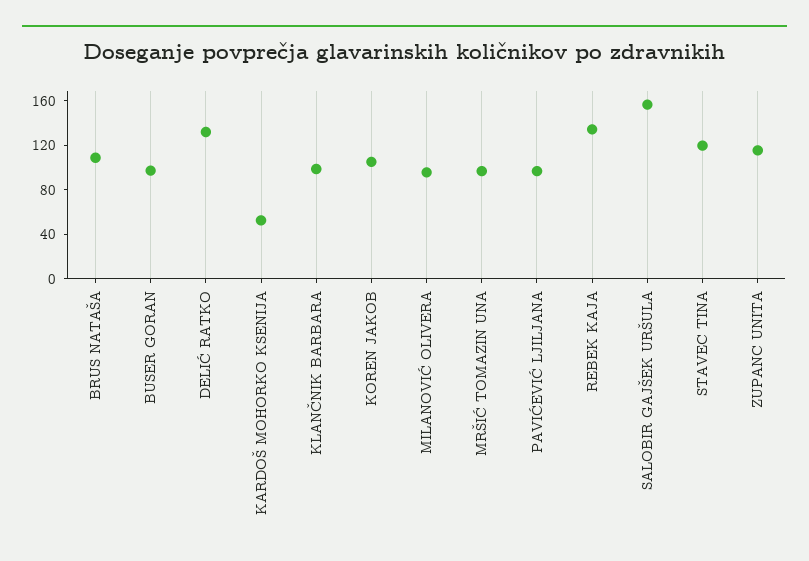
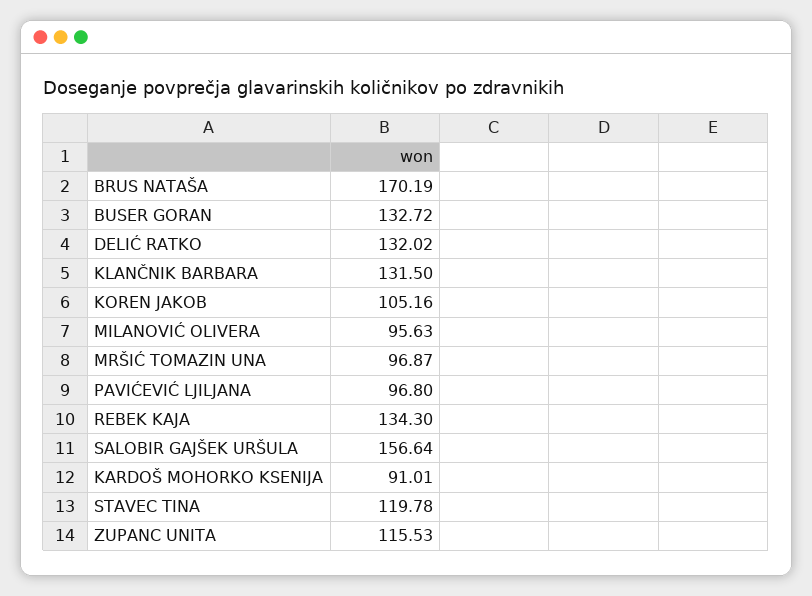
  {
-   "BRUS NATAŠA": 110,
+   "BRUS NATAŠA": 170.19,
-   "BUSER GORAN": 100,
+   "BUSER GORAN": 132.72,
    "DELIĆ RATKO": 132.02,
-   "KARDOŠ MOHORKO KSENIJA": 50,
+   "KARDOŠ MOHORKO KSENIJA": 91.01,
-   "KLANČNIK BARBARA": 100,
+   "KLANČNIK BARBARA": 131.5,
    "KOREN JAKOB": 105.16,
    "MILANOVIĆ OLIVERA": 95.63,
    "MRŠIĆ TOMAZIN UNA": 96.87,
    "PAVIĆEVIĆ LJILJANA": 96.8,
    "REBEK KAJA": 134.3,
    "SALOBIR GAJŠEK URŠULA": 156.64,
    "STAVEC TINA": 119.78,
    "ZUPANC UNITA": 115.53
  }

